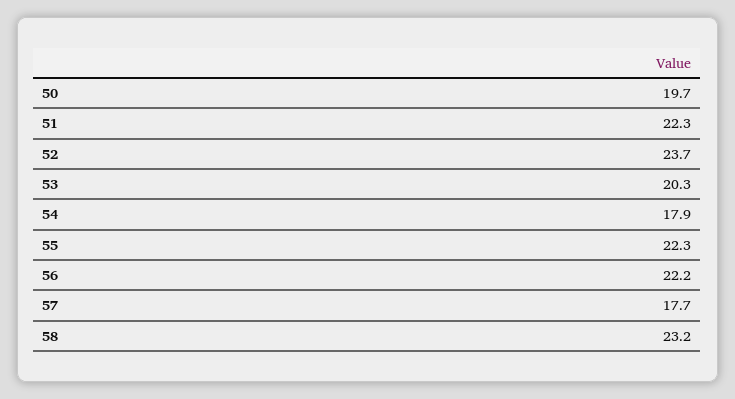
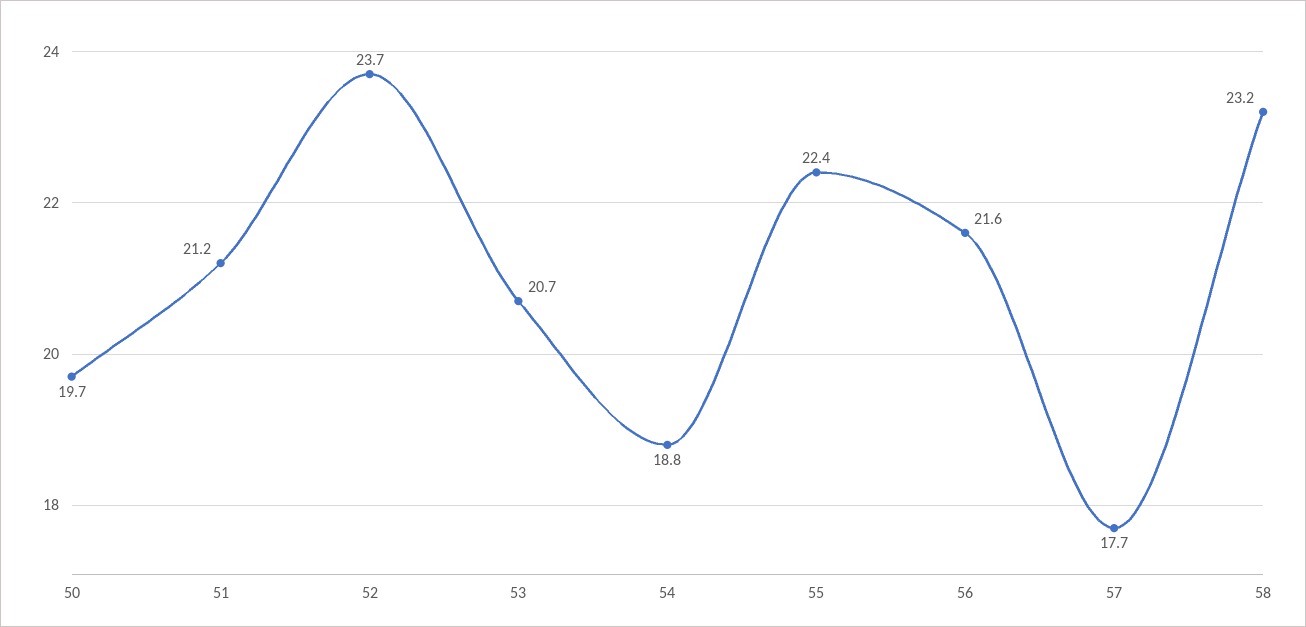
  {
    "50": 19.7,
-   "51": 22.3,
+   "51": 21.2,
    "52": 23.7,
-   "53": 20.3,
+   "53": 20.7,
-   "54": 17.9,
+   "54": 18.8,
-   "55": 22.3,
+   "55": 22.4,
-   "56": 22.2,
+   "56": 21.6,
    "57": 17.7,
    "58": 23.2
  }

